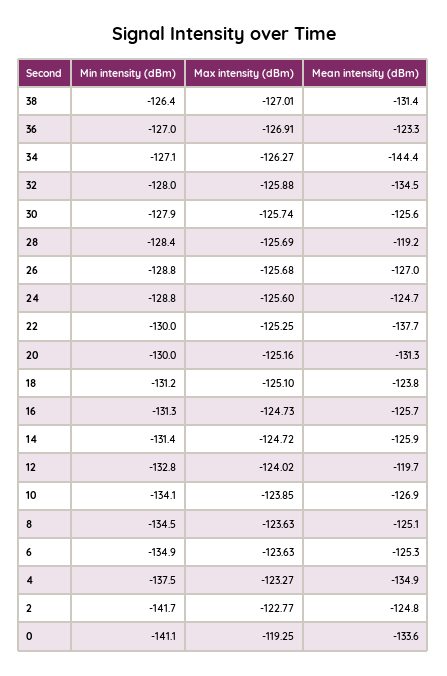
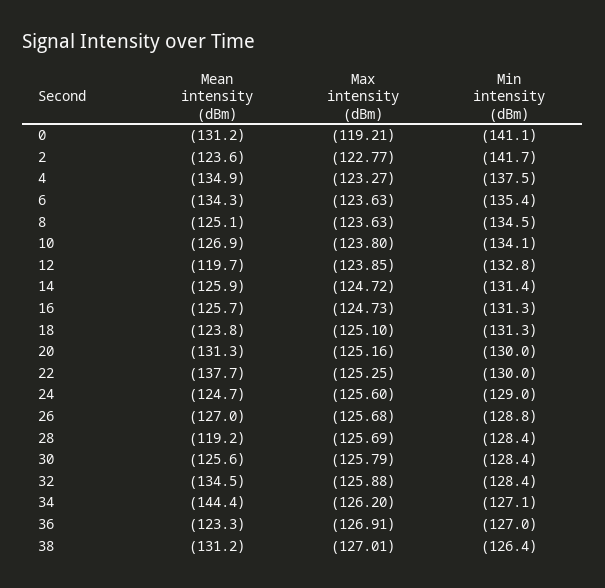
  {
    "Min intensity (dBm)": {
      "38": -126.4,
      "36": -127,
      "34": -127.1,
-     "32": -128,
+     "32": -128.4,
-     "30": -127.9,
+     "30": -128.4,
      "28": -128.4,
      "26": -128.8,
-     "24": -128.8,
+     "24": -129,
      "22": -130,
      "20": -130,
-     "18": -131.2,
+     "18": -131.3,
      "16": -131.3,
      "14": -131.4,
      "12": -132.8,
      "10": -134.1,
      "8": -134.5,
-     "6": -134.9,
+     "6": -135.4,
      "4": -137.5,
      "2": -141.7,
      "0": -141.1
    },
    "Max intensity (dBm)": {
      "38": -127.01,
      "36": -126.91,
-     "34": -126.27,
+     "34": -126.2,
      "32": -125.88,
-     "30": -125.74,
+     "30": -125.79,
      "28": -125.69,
      "26": -125.68,
      "24": -125.6,
      "22": -125.25,
      "20": -125.16,
      "18": -125.1,
      "16": -124.73,
      "14": -124.72,
-     "12": -124.02,
+     "12": -123.85,
-     "10": -123.85,
+     "10": -123.8,
      "8": -123.63,
      "6": -123.63,
      "4": -123.27,
      "2": -122.77,
-     "0": -119.25
+     "0": -119.21
    },
    "Mean intensity (dBm)": {
-     "38": -131.4,
+     "38": -131.2,
      "36": -123.3,
      "34": -144.4,
      "32": -134.5,
      "30": -125.6,
      "28": -119.2,
      "26": -127,
      "24": -124.7,
      "22": -137.7,
      "20": -131.3,
      "18": -123.8,
      "16": -125.7,
      "14": -125.9,
      "12": -119.7,
      "10": -126.9,
      "8": -125.1,
-     "6": -125.3,
+     "6": -134.3,
      "4": -134.9,
-     "2": -124.8,
+     "2": -123.6,
-     "0": -133.6
+     "0": -131.2
    }
  }

